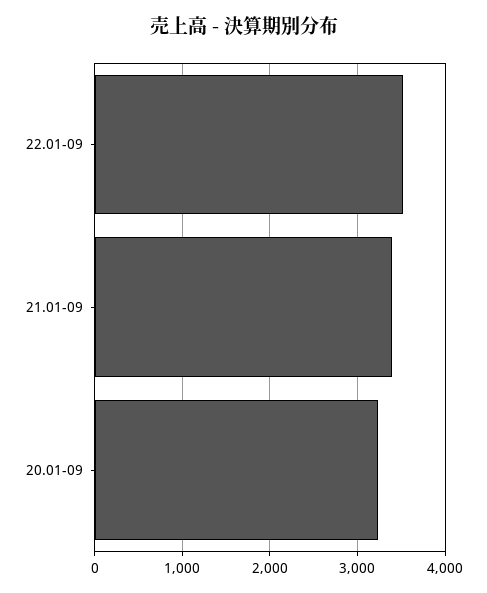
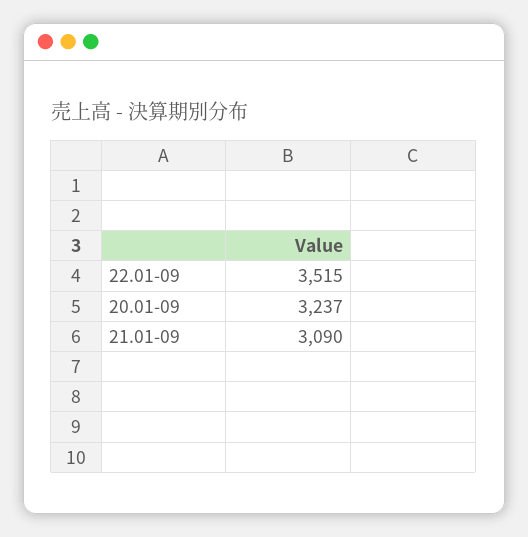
  {
    "22.01-09": 3515,
-   "21.01-09": 3400,
+   "21.01-09": 3090,
    "20.01-09": 3237
  }

